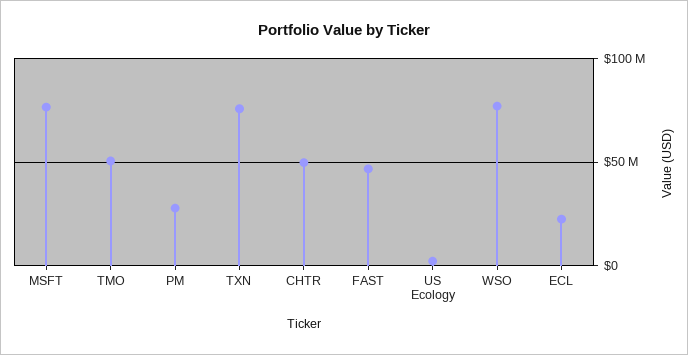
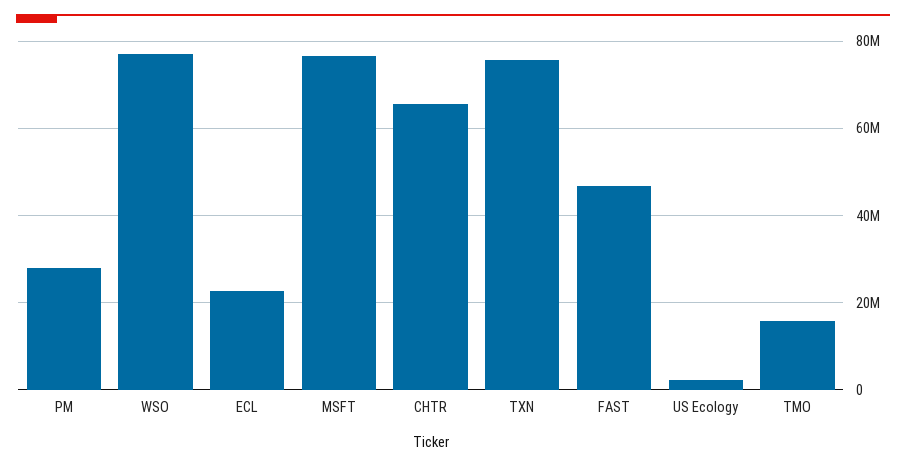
  {
    "MSFT": 76000000,
-   "TMO": 50000000,
+   "TMO": 16000000,
    "PM": 28000000,
    "TXN": 76000000,
-   "CHTR": 50000000,
+   "CHTR": 66000000,
    "FAST": 46000000,
    "US Ecology": 2000000,
    "WSO": 78000000,
    "ECL": 22000000
  }

